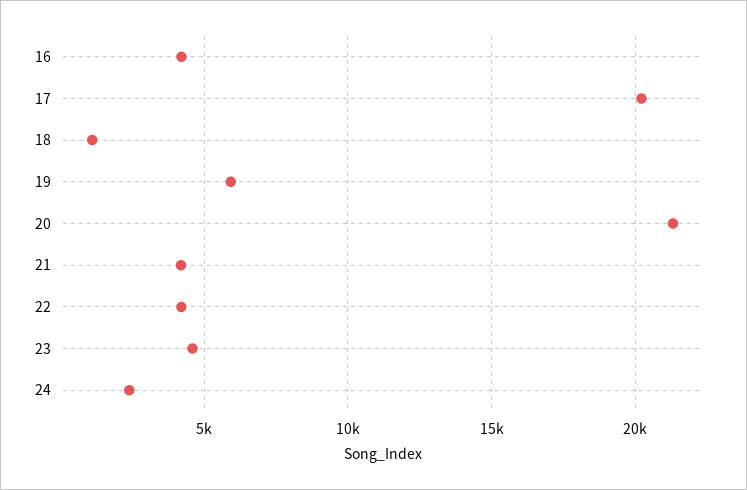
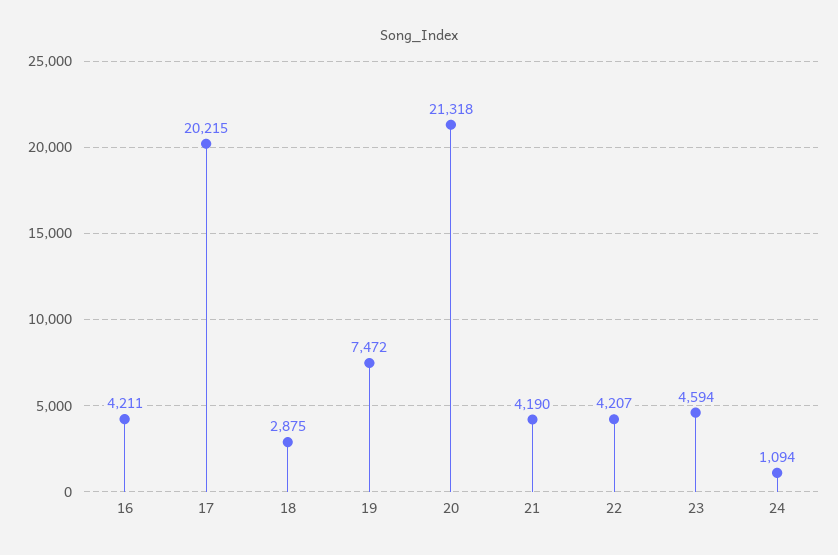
  {
    "16": 4211,
    "17": 20215,
-   "18": 1000,
+   "18": 2875,
-   "19": 6000,
+   "19": 7472,
    "20": 21318,
    "21": 4190,
    "22": 4207,
    "23": 4594,
-   "24": 2500
+   "24": 1094
  }

